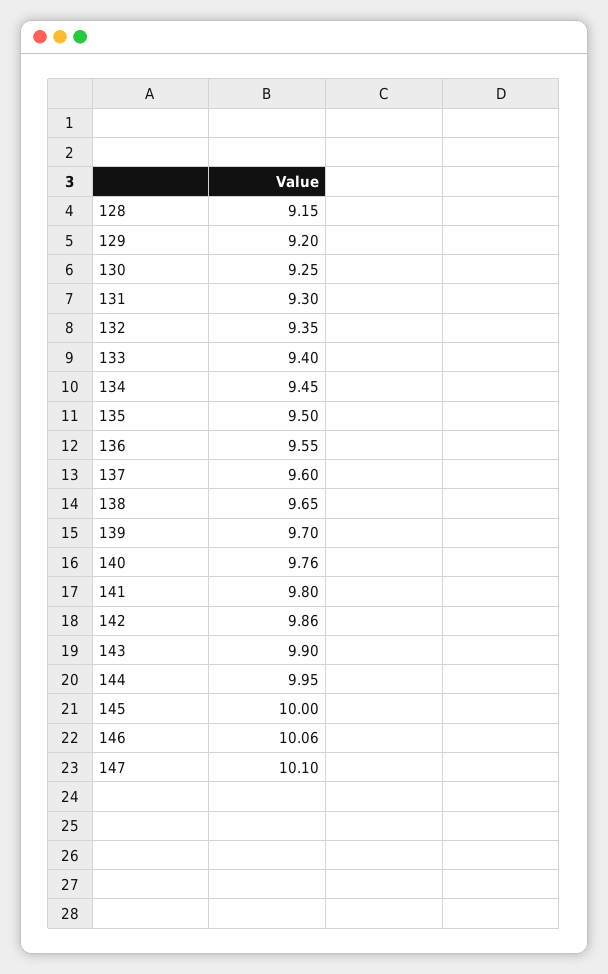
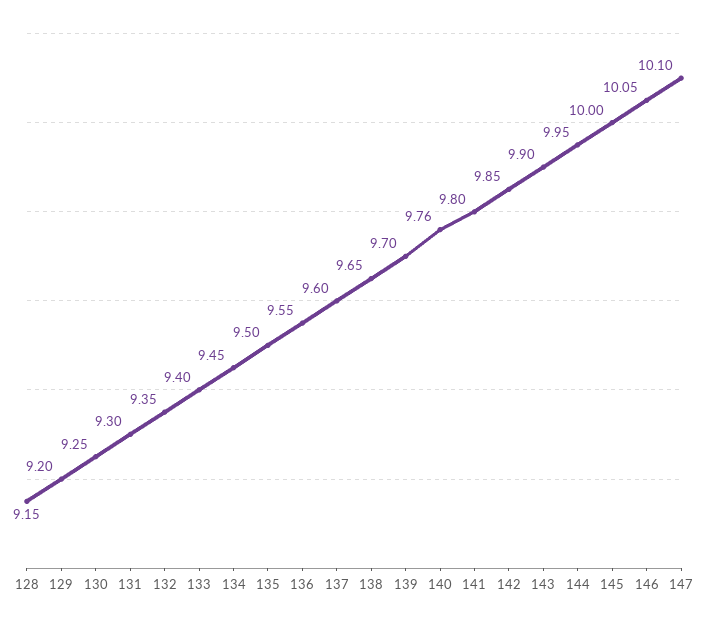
  {
    "128": 9.15,
    "129": 9.2,
    "130": 9.25,
    "131": 9.3,
    "132": 9.35,
    "133": 9.4,
    "134": 9.45,
    "135": 9.5,
    "136": 9.55,
    "137": 9.6,
    "138": 9.65,
    "139": 9.7,
    "140": 9.76,
    "141": 9.8,
-   "142": 9.86,
+   "142": 9.85,
    "143": 9.9,
    "144": 9.95,
    "145": 10,
-   "146": 10.06,
+   "146": 10.05,
    "147": 10.1
  }

